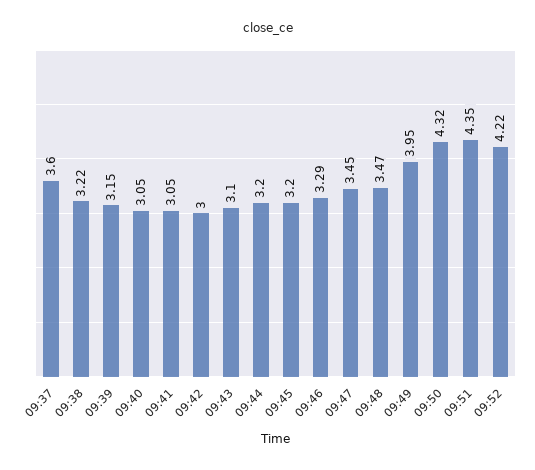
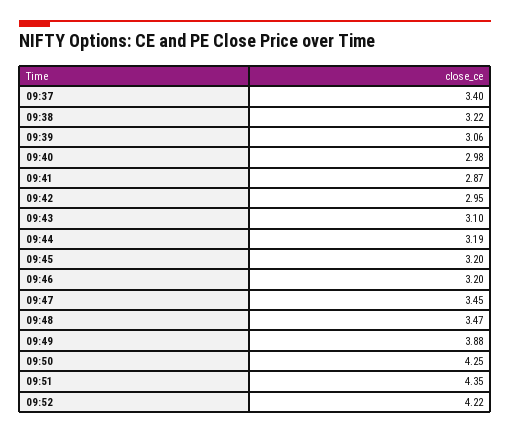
  {
-   "09:37": 3.6,
+   "09:37": 3.4,
    "09:38": 3.22,
-   "09:39": 3.15,
+   "09:39": 3.06,
-   "09:40": 3.05,
+   "09:40": 2.98,
-   "09:41": 3.05,
+   "09:41": 2.87,
-   "09:42": 3,
+   "09:42": 2.95,
    "09:43": 3.1,
-   "09:44": 3.2,
+   "09:44": 3.19,
    "09:45": 3.2,
-   "09:46": 3.29,
+   "09:46": 3.2,
    "09:47": 3.45,
    "09:48": 3.47,
-   "09:49": 3.95,
+   "09:49": 3.88,
-   "09:50": 4.32,
+   "09:50": 4.25,
    "09:51": 4.35,
    "09:52": 4.22
  }

